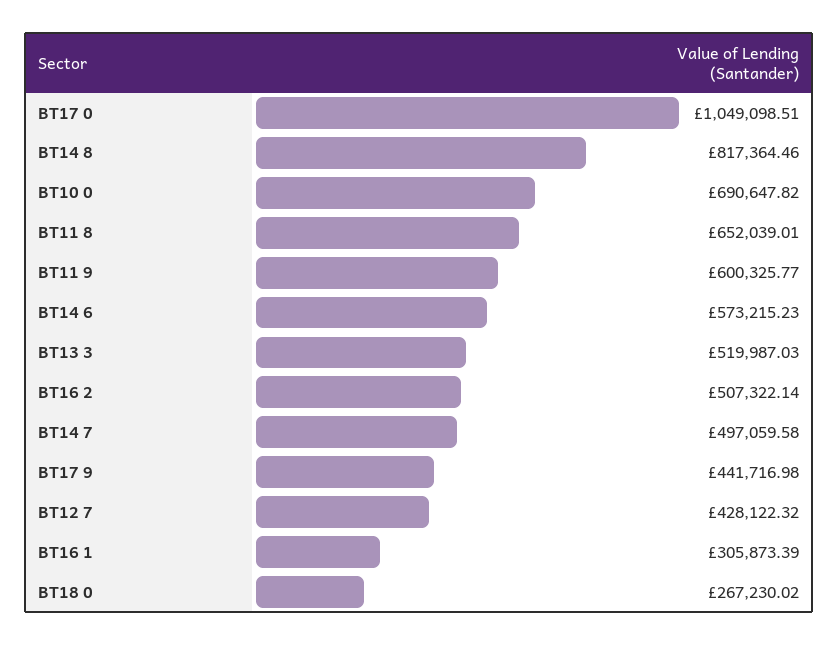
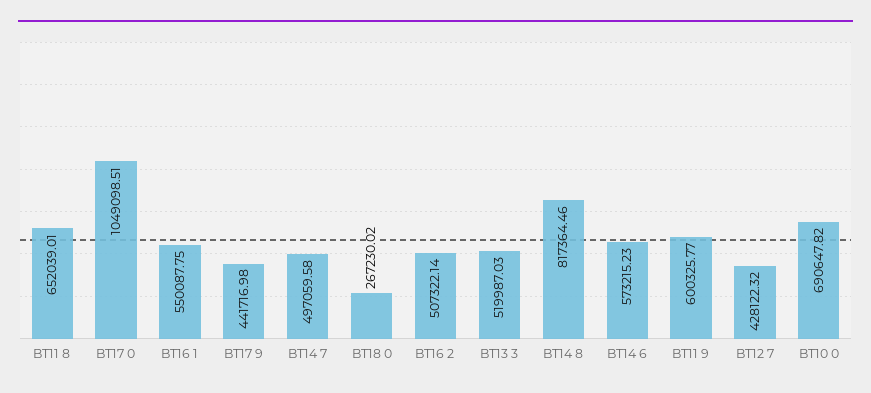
  {
    "BT17 0": 1049098.51,
    "BT14 8": 817364.46,
    "BT10 0": 690647.82,
    "BT11 8": 652039.01,
    "BT11 9": 600325.77,
    "BT14 6": 573215.23,
    "BT13 3": 519987.03,
    "BT16 2": 507322.14,
    "BT14 7": 497059.58,
    "BT17 9": 441716.98,
    "BT12 7": 428122.32,
-   "BT16 1": 305873.39,
+   "BT16 1": 550087.75,
    "BT18 0": 267230.02
  }

